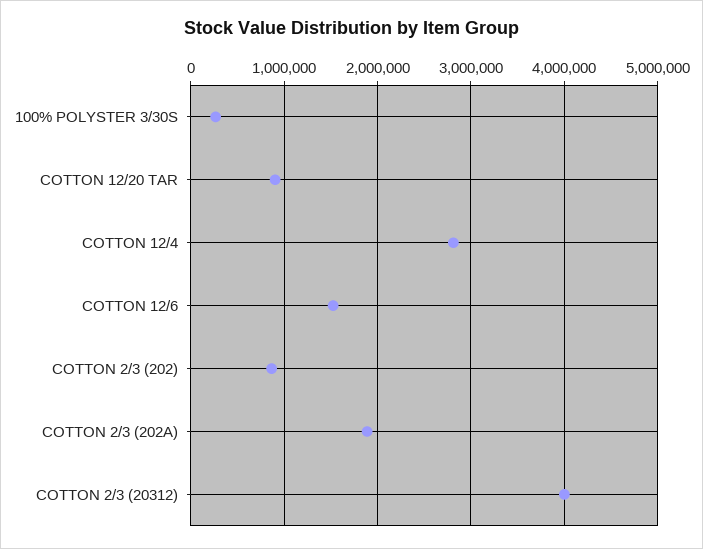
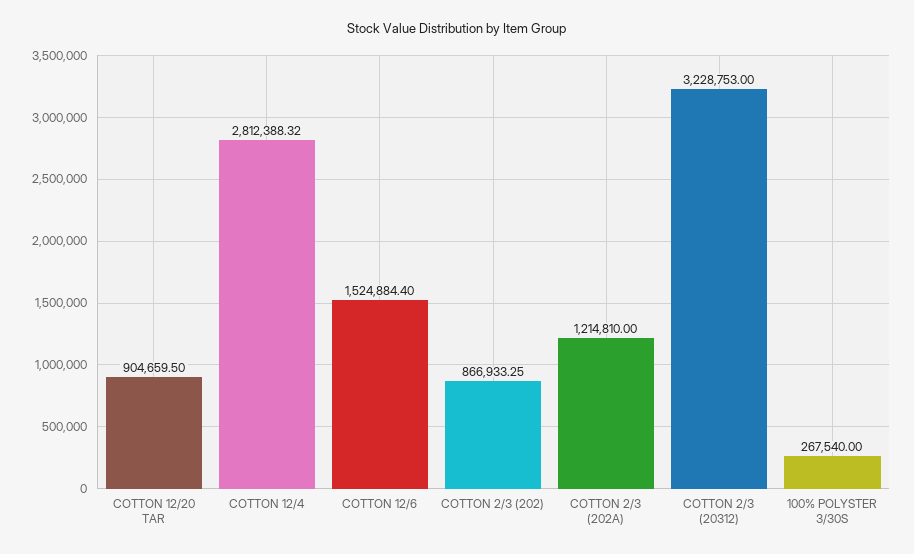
  {
    "100% POLYSTER 3/30S": 267540,
    "COTTON 12/20 TAR": 904659.5,
    "COTTON 12/4": 2812388.32,
    "COTTON 12/6": 1524884.4,
    "COTTON 2/3 (202)": 866933.25,
-   "COTTON 2/3 (202A)": 1900000,
+   "COTTON 2/3 (202A)": 1214810,
-   "COTTON 2/3 (20312)": 4000000
+   "COTTON 2/3 (20312)": 3228753
  }

